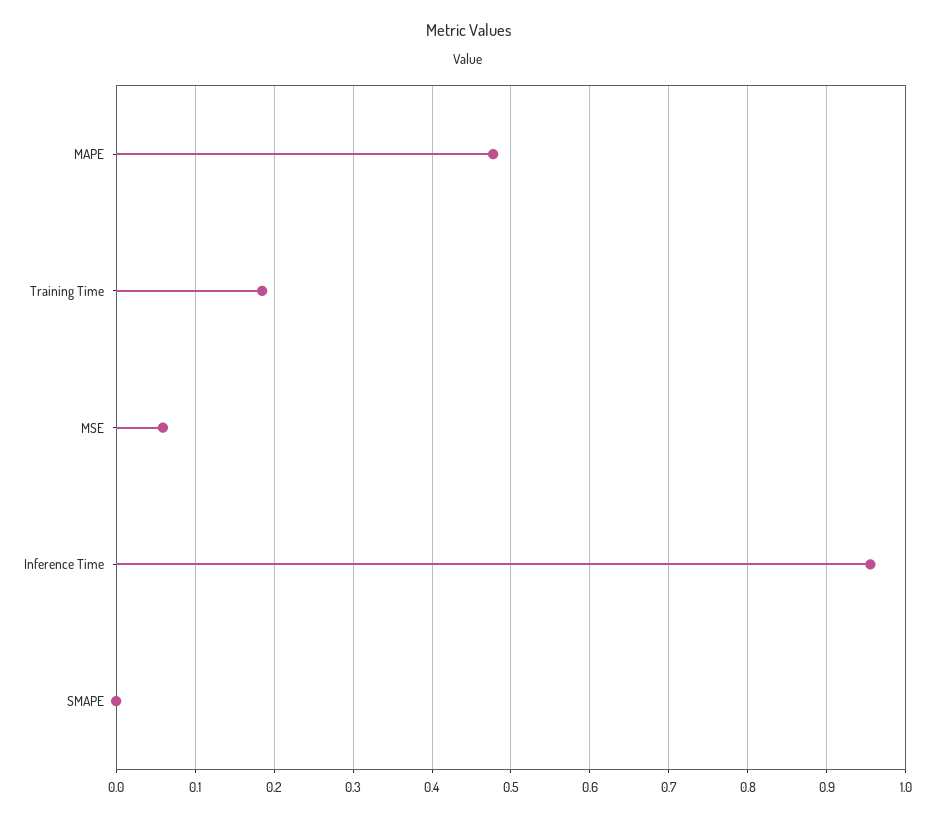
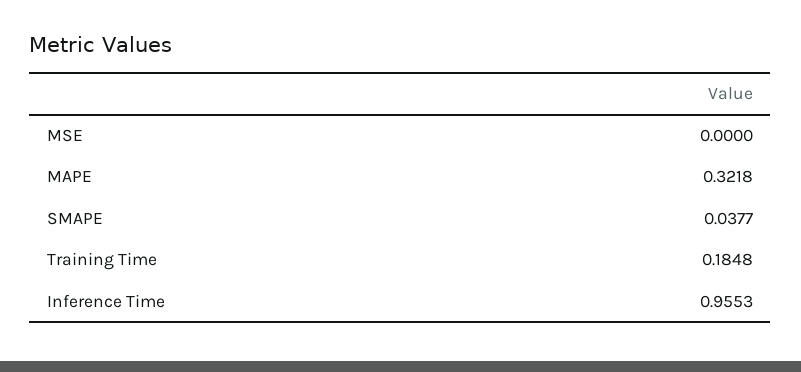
  {
-   "MAPE": 0.48,
+   "MAPE": 0.3218,
    "Training Time": 0.1848,
-   "MSE": 0.06,
+   "MSE": 0,
    "Inference Time": 0.9553,
-   "SMAPE": 0
+   "SMAPE": 0.0377
  }

